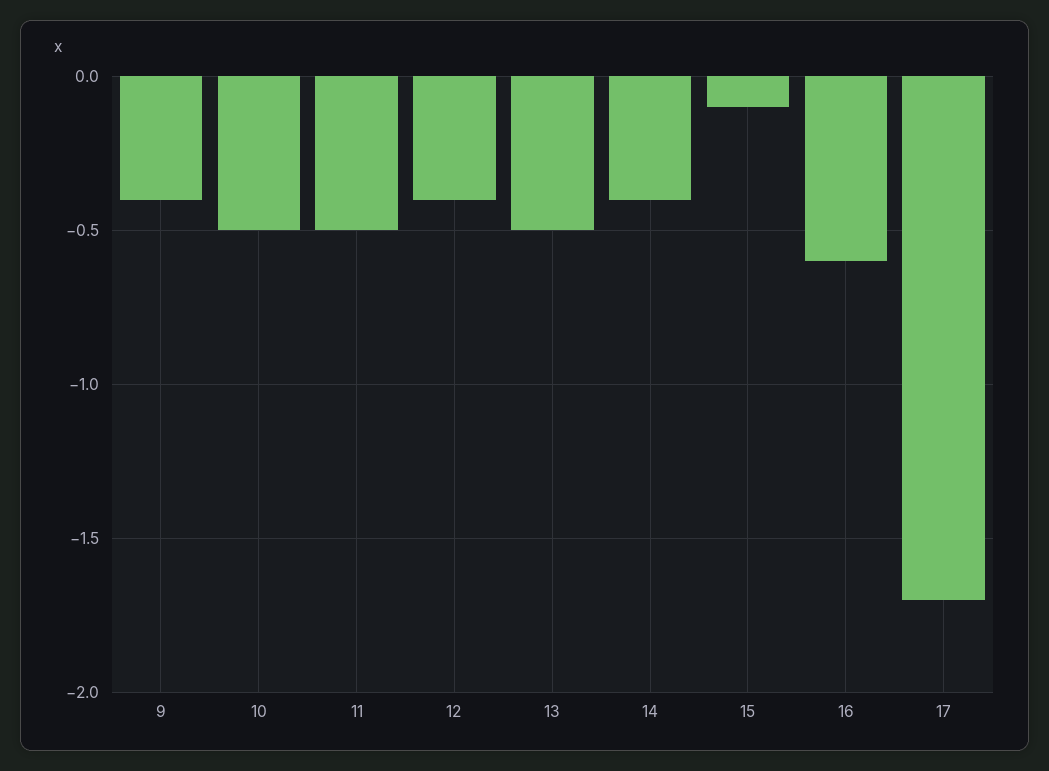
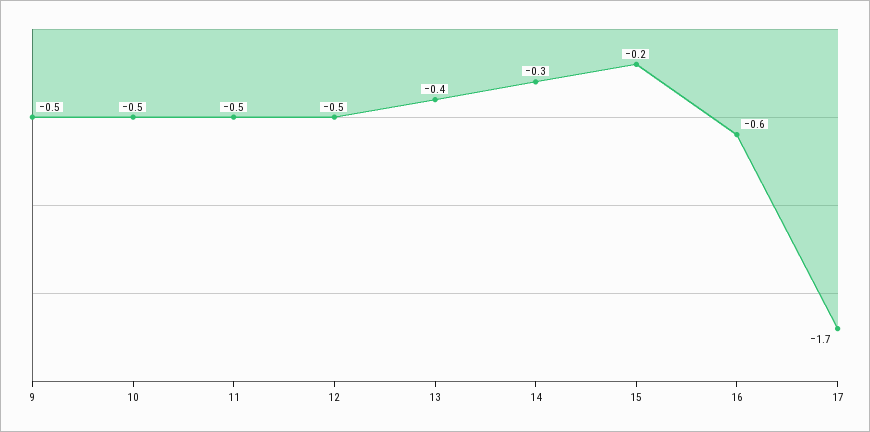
  {
-   "9": -0.4,
+   "9": -0.5,
    "10": -0.5,
    "11": -0.5,
-   "12": -0.4,
+   "12": -0.5,
-   "13": -0.5,
+   "13": -0.4,
-   "14": -0.4,
+   "14": -0.3,
-   "15": -0.1,
+   "15": -0.2,
    "16": -0.6,
    "17": -1.7
  }

